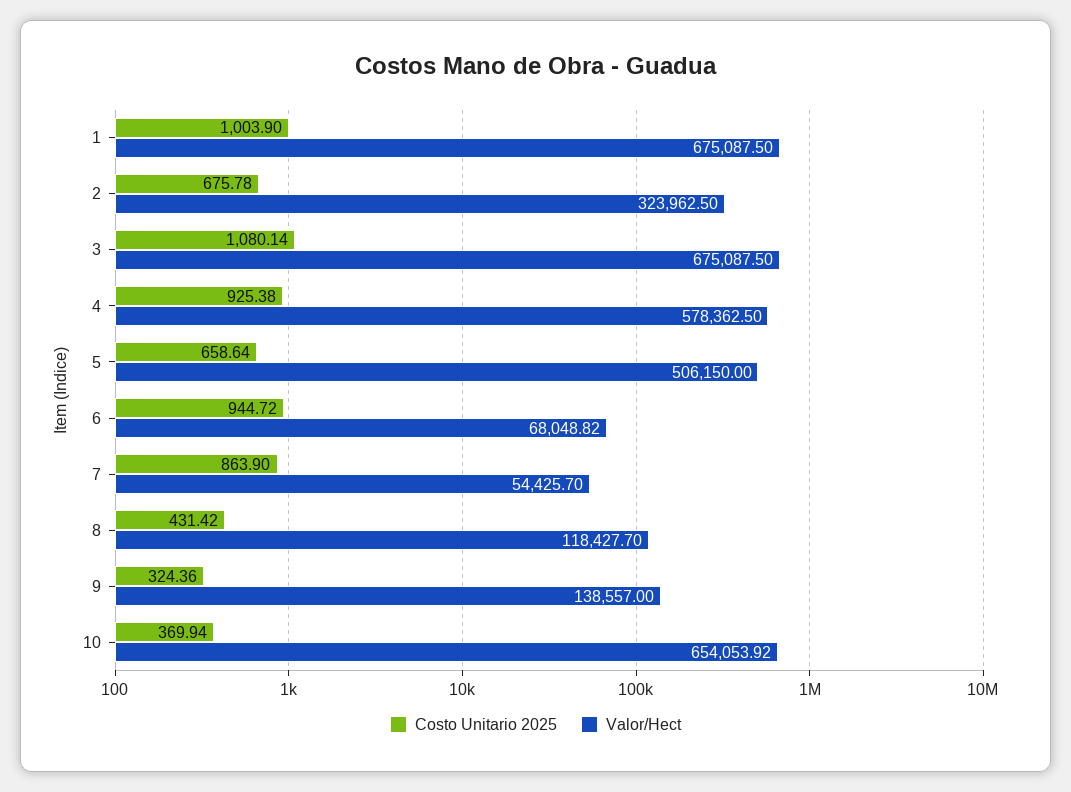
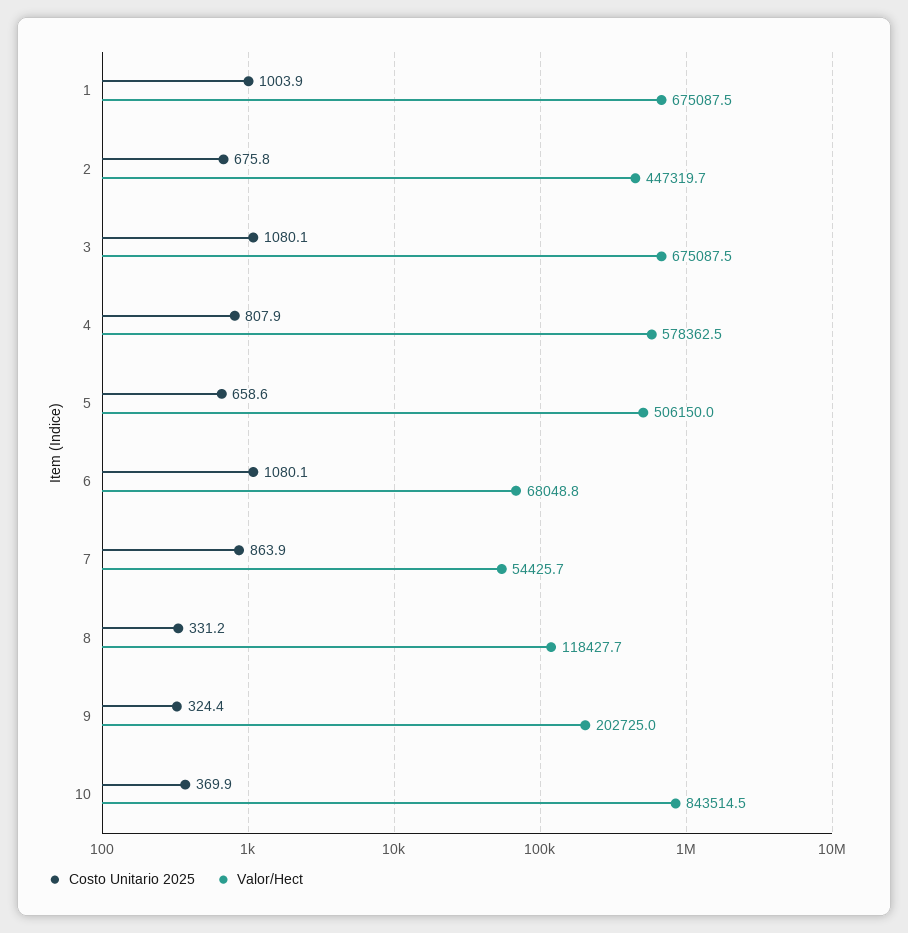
  {
    "Costo Unitario 2025": {
      "1": 1003.9,
      "2": 675.78,
      "3": 1080.14,
-     "4": 925.38,
+     "4": 807.9,
      "5": 658.64,
-     "6": 944.72,
+     "6": 1080.1,
      "7": 863.9,
-     "8": 431.42,
+     "8": 331.2,
      "9": 324.36,
      "10": 369.94
    },
    "Valor/Hect": {
      "1": 675087.5,
-     "2": 323962.5,
+     "2": 447319.7,
      "3": 675087.5,
      "4": 578362.5,
      "5": 506150,
      "6": 68048.82,
      "7": 54425.7,
      "8": 118427.7,
-     "9": 138557,
+     "9": 202725,
-     "10": 654053.92
+     "10": 843514.5
    }
  }

